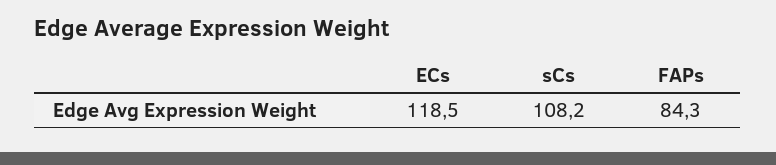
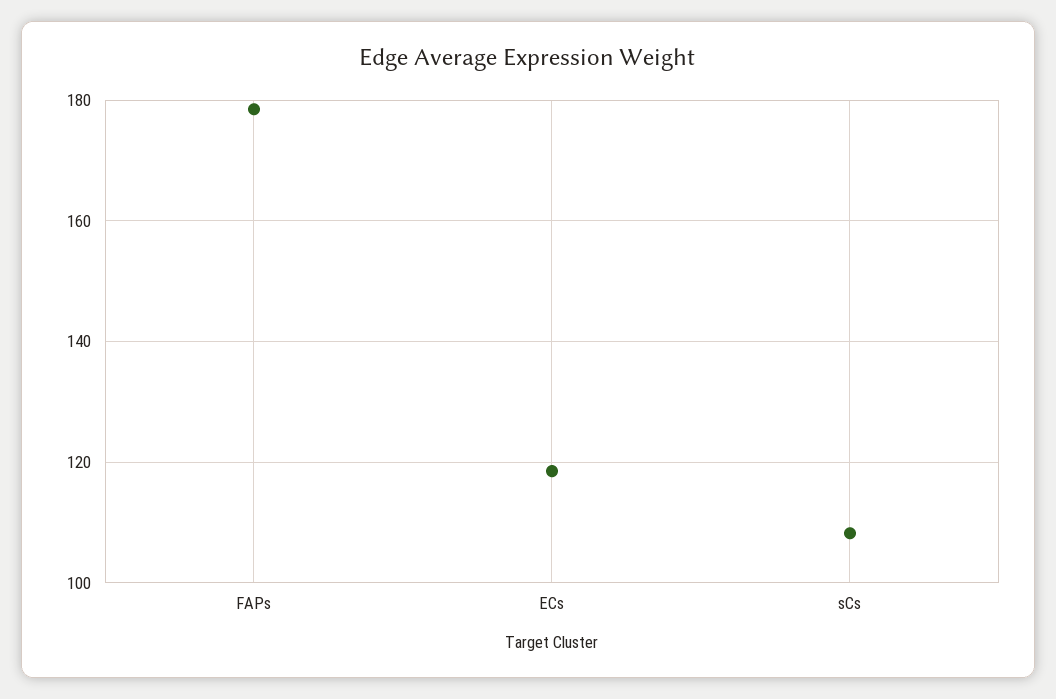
  {
    "ECs": 118.5,
    "sCs": 108.2,
-   "FAPs": 84.3
+   "FAPs": 178
  }

